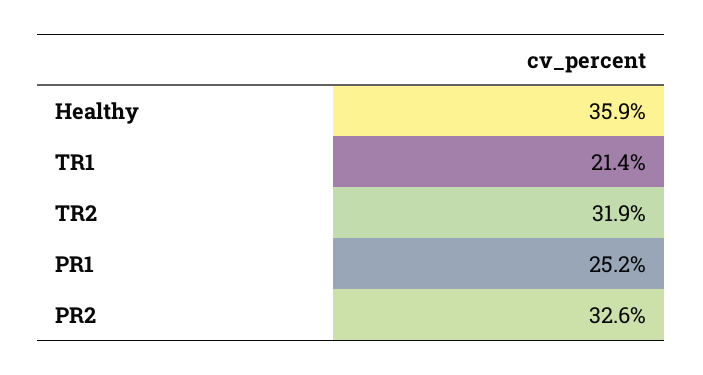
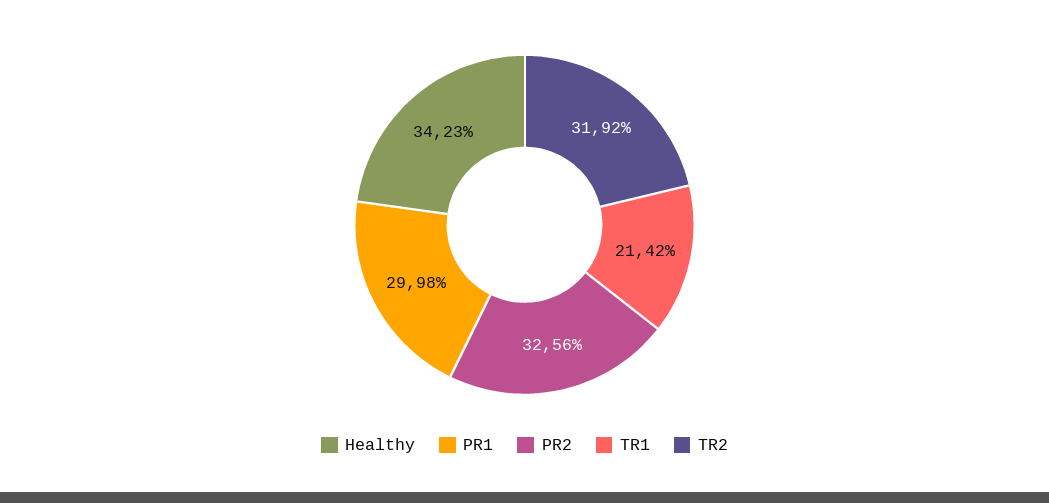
  {
-   "Healthy": 35.9,
+   "Healthy": 34.23,
    "TR1": 21.42,
    "TR2": 31.92,
-   "PR1": 25.2,
+   "PR1": 29.98,
    "PR2": 32.56
  }

